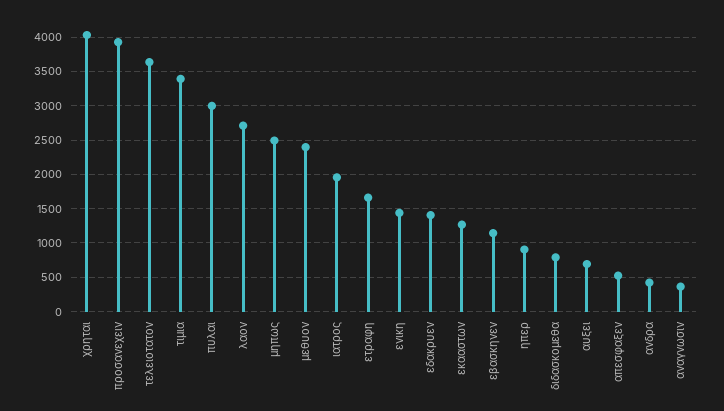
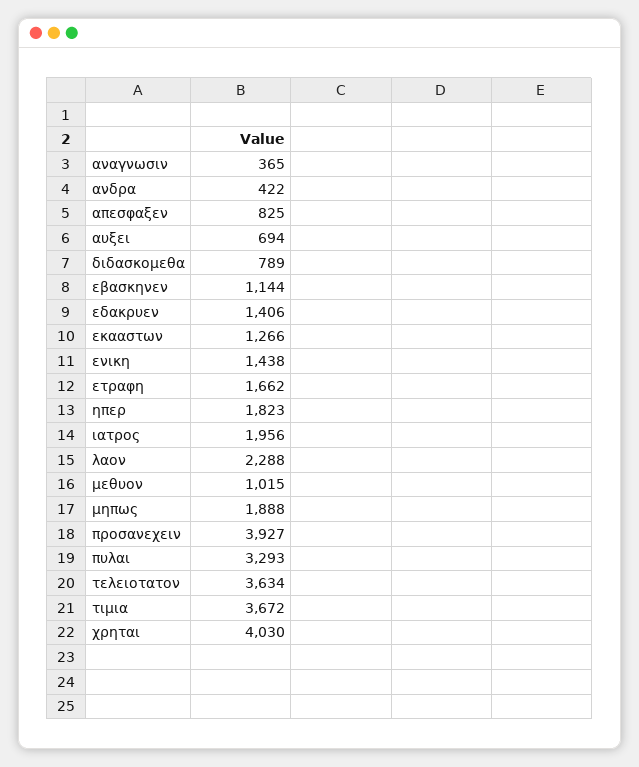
  {
    "χρηται": 4030,
    "προσανεχειν": 3927,
    "τελειοτατον": 3634,
-   "τιμια": 3400,
+   "τιμια": 3672,
-   "πυλαι": 3000,
+   "πυλαι": 3293,
-   "λαον": 2700,
+   "λαον": 2288,
-   "μηπως": 2500,
+   "μηπως": 1888,
-   "μεθυον": 2400,
+   "μεθυον": 1015,
    "ιατρος": 1956,
    "ετραφη": 1662,
    "ενικη": 1438,
    "εδακρυεν": 1406,
    "εκααστων": 1266,
    "εβασκηνεν": 1144,
-   "ηπερ": 900,
+   "ηπερ": 1823,
    "διδασκομεθα": 789,
    "αυξει": 694,
-   "απεσφαξεν": 500,
+   "απεσφαξεν": 825,
    "ανδρα": 422,
    "αναγνωσιν": 365
  }

